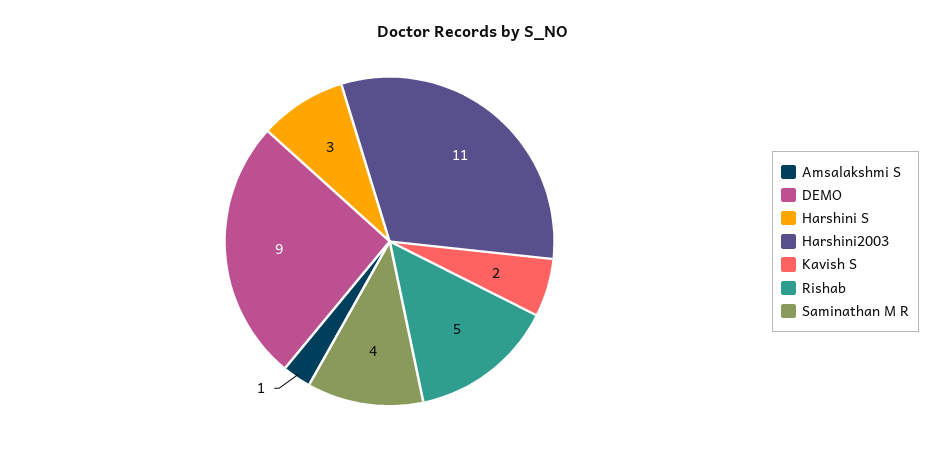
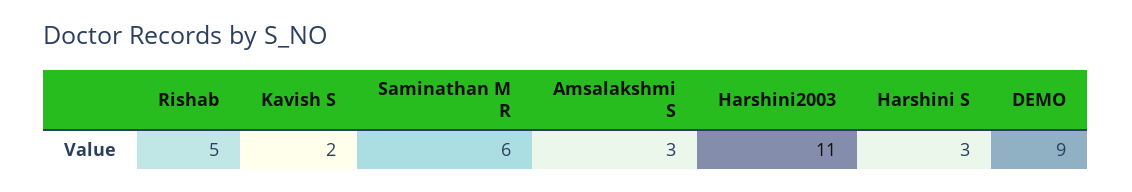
  {
-   "Amsalakshmi S": 1,
+   "Amsalakshmi S": 3,
    "DEMO": 9,
    "Harshini S": 3,
    "Harshini2003": 11,
    "Kavish S": 2,
    "Rishab": 5,
-   "Saminathan M R": 4
+   "Saminathan M R": 6
  }

